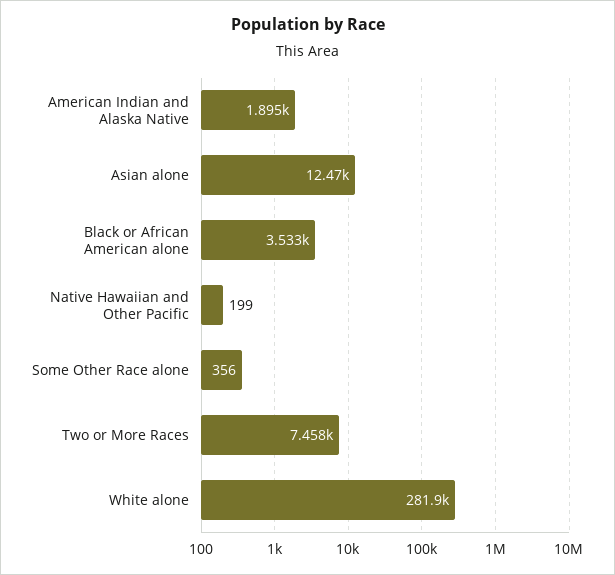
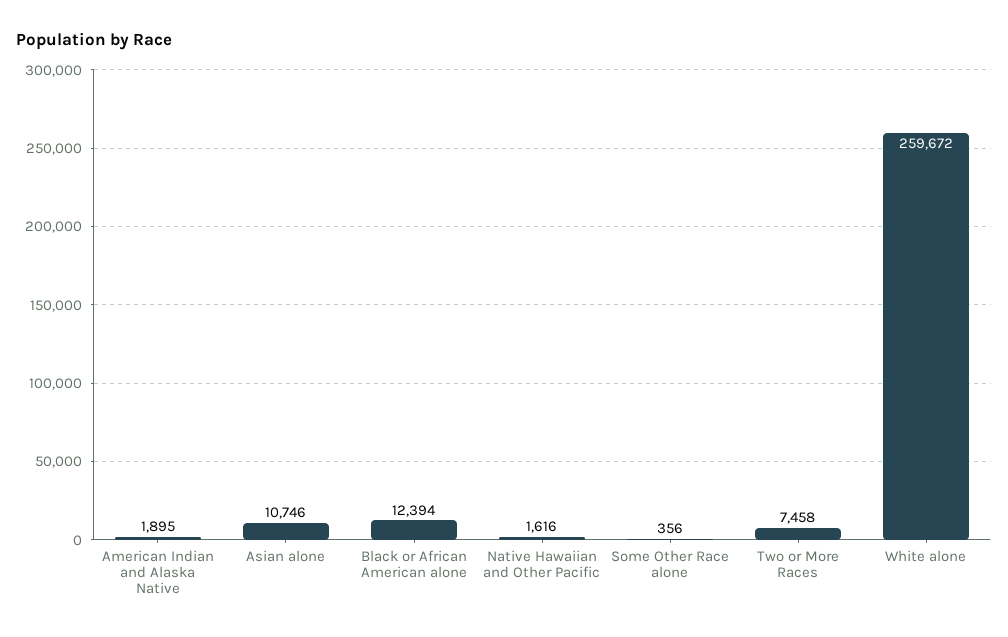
  {
    "American Indian and Alaska Native": 1895,
-   "Asian alone": 12470,
+   "Asian alone": 10746,
-   "Black or African American alone": 3533,
+   "Black or African American alone": 12394,
-   "Native Hawaiian and Other Pacific": 199,
+   "Native Hawaiian and Other Pacific": 1616,
    "Some Other Race alone": 356,
    "Two or More Races": 7458,
-   "White alone": 281900
+   "White alone": 259672
  }

